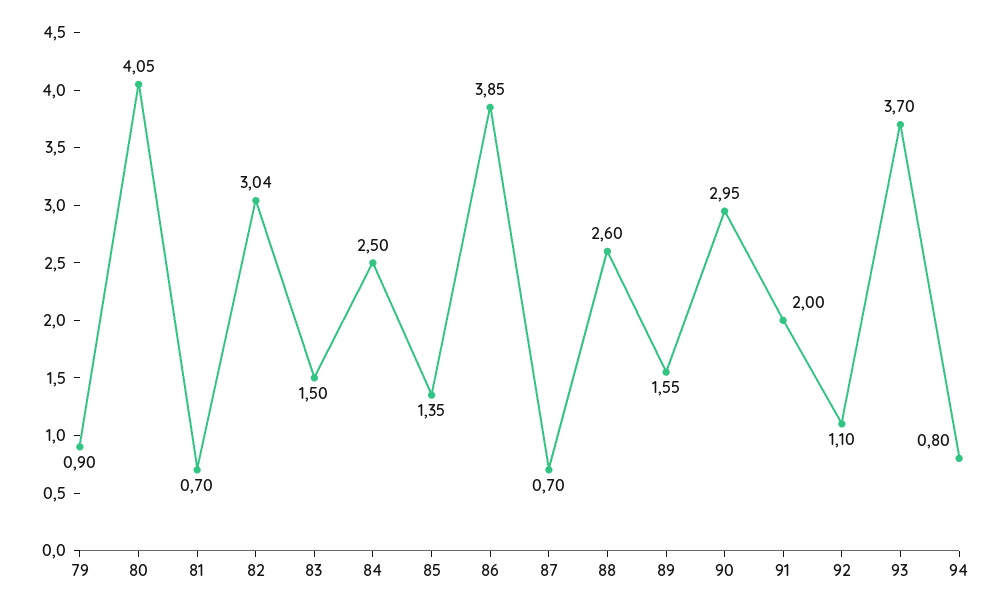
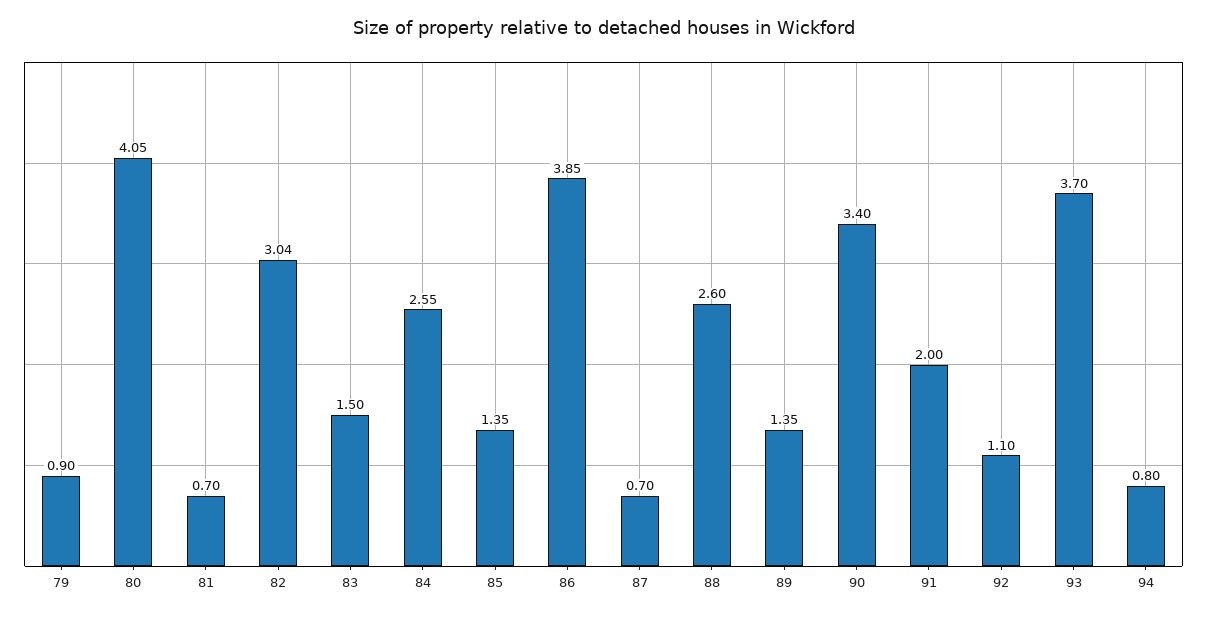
  {
    "79": 0.9,
    "80": 4.05,
    "81": 0.7,
    "82": 3.04,
    "83": 1.5,
-   "84": 2.5,
+   "84": 2.55,
    "85": 1.35,
    "86": 3.85,
    "87": 0.7,
    "88": 2.6,
-   "89": 1.55,
+   "89": 1.35,
-   "90": 2.95,
+   "90": 3.4,
    "91": 2,
    "92": 1.1,
    "93": 3.7,
    "94": 0.8
  }

